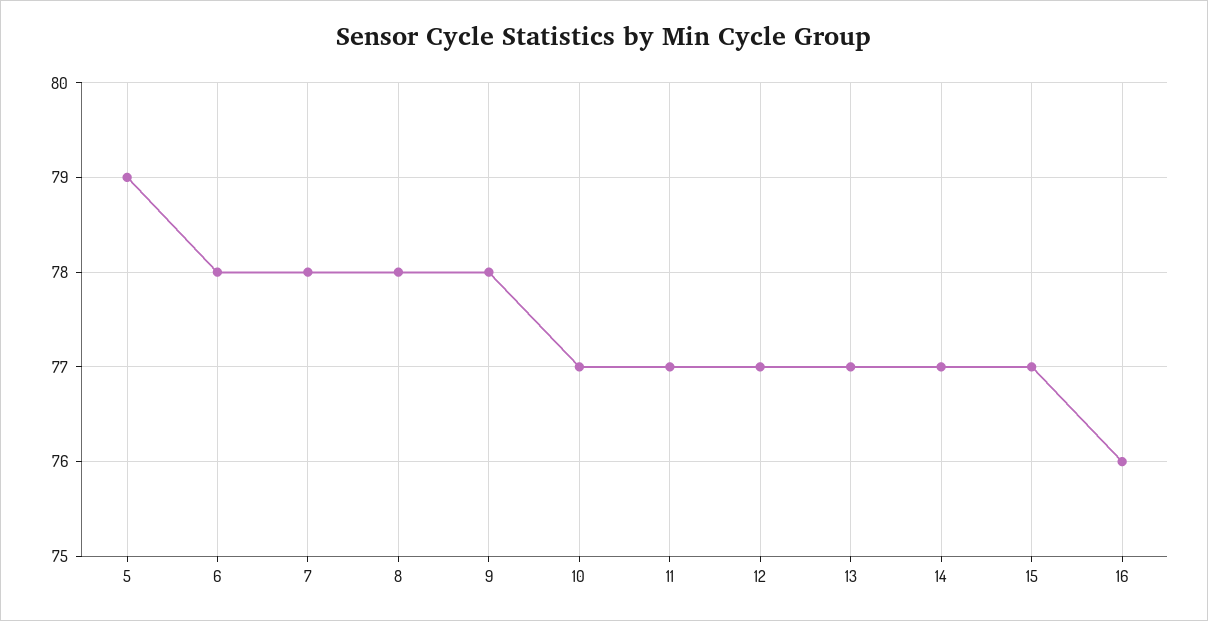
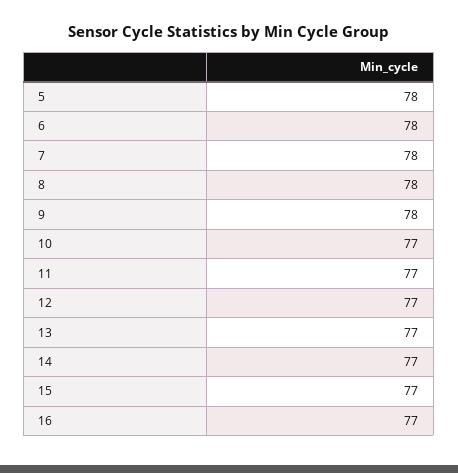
  {
-   "5": 79,
+   "5": 78,
    "6": 78,
    "7": 78,
    "8": 78,
    "9": 78,
    "10": 77,
    "11": 77,
    "12": 77,
    "13": 77,
    "14": 77,
    "15": 77,
-   "16": 76
+   "16": 77
  }

